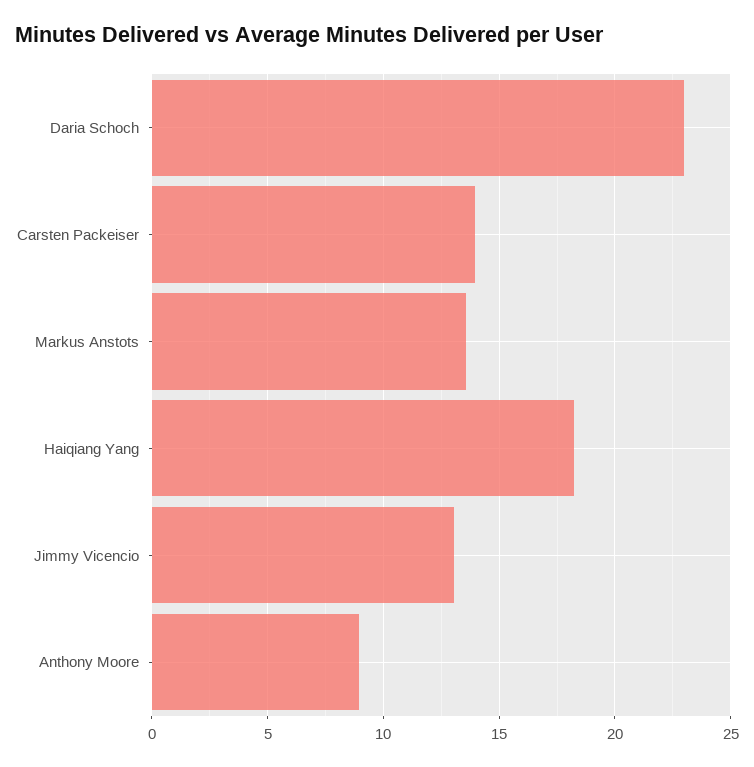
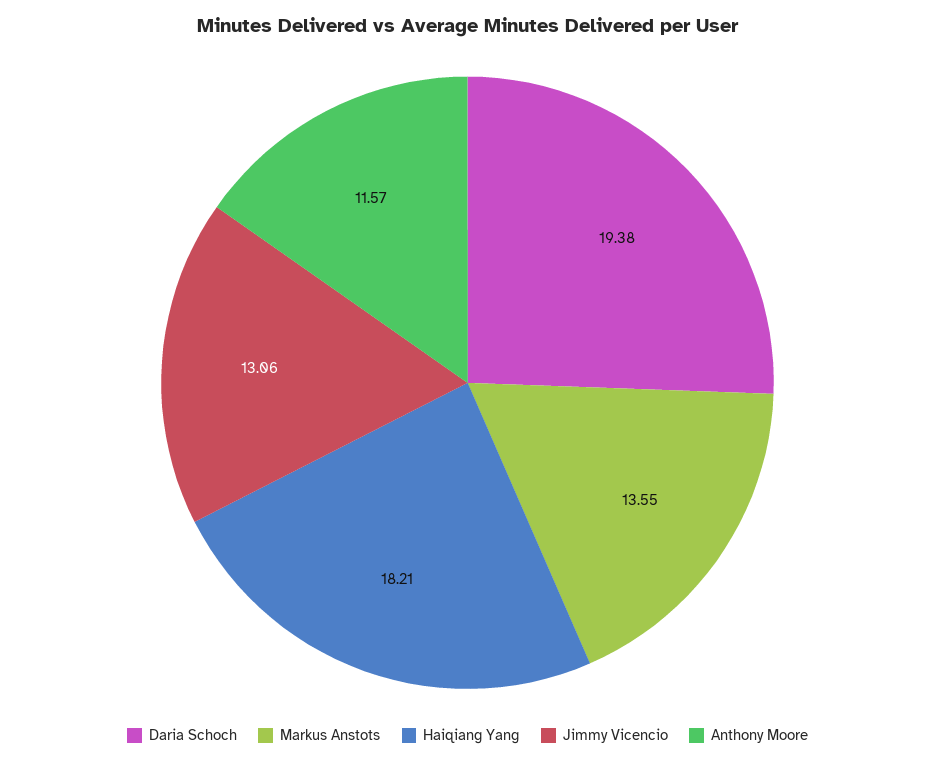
  {
-   "Daria Schoch": 23,
+   "Daria Schoch": 19.38,
-   "Carsten Packeiser": 14,
    "Markus Anstots": 13.55,
    "Haiqiang Yang": 18.21,
    "Jimmy Vicencio": 13.06,
-   "Anthony Moore": 9
+   "Anthony Moore": 11.57
  }

